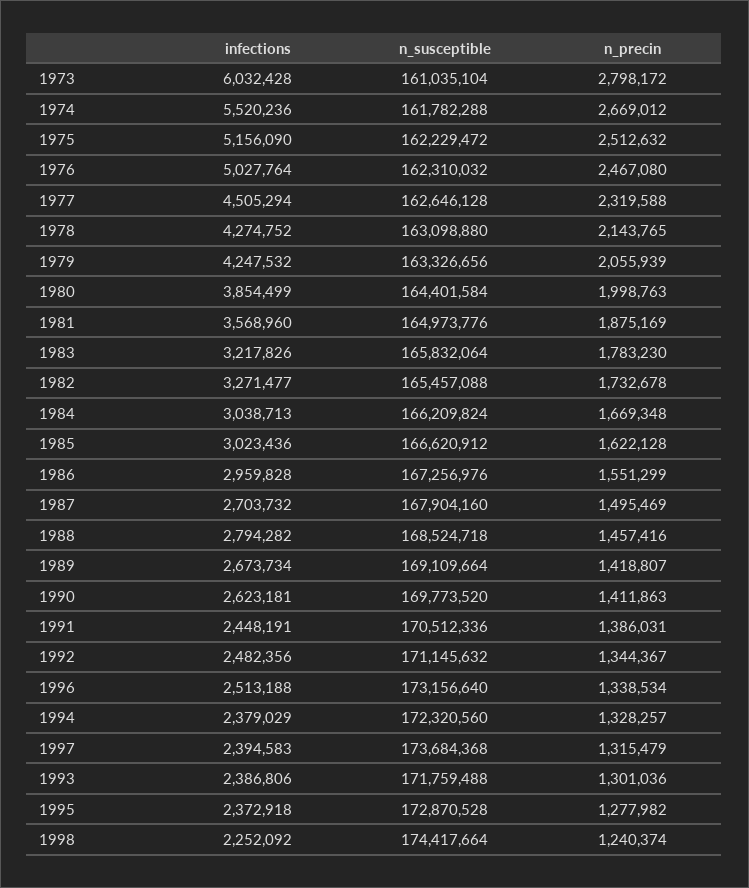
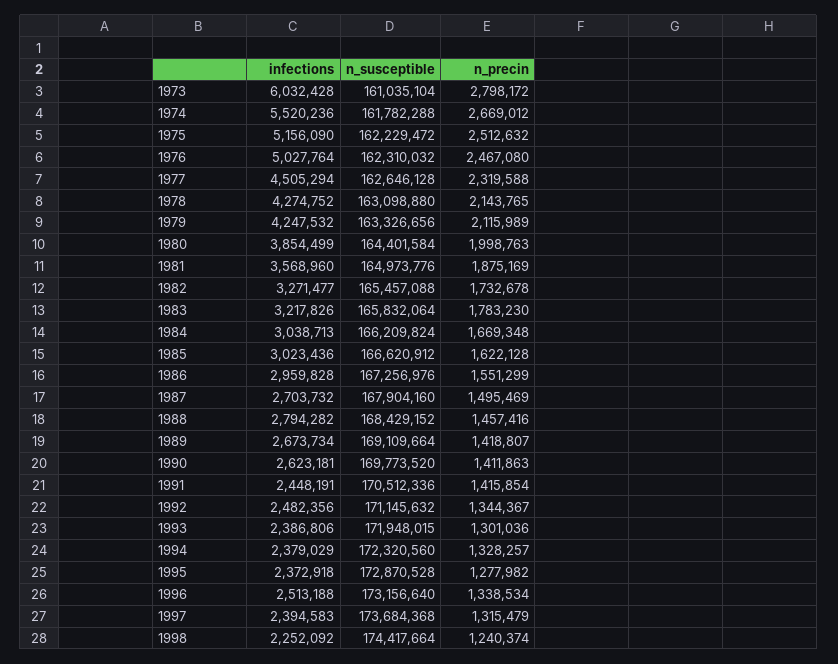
  {
    "infections": {
      "1973": 6032428,
      "1974": 5520236,
      "1975": 5156090,
      "1976": 5027764,
      "1977": 4505294,
      "1978": 4274752,
      "1979": 4247532,
      "1980": 3854499,
      "1981": 3568960,
      "1983": 3217826,
      "1982": 3271477,
      "1984": 3038713,
      "1985": 3023436,
      "1986": 2959828,
      "1987": 2703732,
      "1988": 2794282,
      "1989": 2673734,
      "1990": 2623181,
      "1991": 2448191,
      "1992": 2482356,
      "1996": 2513188,
      "1994": 2379029,
      "1997": 2394583,
      "1993": 2386806,
      "1995": 2372918,
      "1998": 2252092
    },
    "n_susceptible": {
      "1973": 161035104,
      "1974": 161782288,
      "1975": 162229472,
      "1976": 162310032,
      "1977": 162646128,
      "1978": 163098880,
      "1979": 163326656,
      "1980": 164401584,
      "1981": 164973776,
      "1983": 165832064,
      "1982": 165457088,
      "1984": 166209824,
      "1985": 166620912,
      "1986": 167256976,
      "1987": 167904160,
-     "1988": 168524718,
+     "1988": 168429152,
      "1989": 169109664,
      "1990": 169773520,
      "1991": 170512336,
      "1992": 171145632,
      "1996": 173156640,
      "1994": 172320560,
      "1997": 173684368,
-     "1993": 171759488,
+     "1993": 171948015,
      "1995": 172870528,
      "1998": 174417664
    },
    "n_precin": {
      "1973": 2798172,
      "1974": 2669012,
      "1975": 2512632,
      "1976": 2467080,
      "1977": 2319588,
      "1978": 2143765,
-     "1979": 2055939,
+     "1979": 2115989,
      "1980": 1998763,
      "1981": 1875169,
      "1983": 1783230,
      "1982": 1732678,
      "1984": 1669348,
      "1985": 1622128,
      "1986": 1551299,
      "1987": 1495469,
      "1988": 1457416,
      "1989": 1418807,
      "1990": 1411863,
-     "1991": 1386031,
+     "1991": 1415854,
      "1992": 1344367,
      "1996": 1338534,
      "1994": 1328257,
      "1997": 1315479,
      "1993": 1301036,
      "1995": 1277982,
      "1998": 1240374
    }
  }

